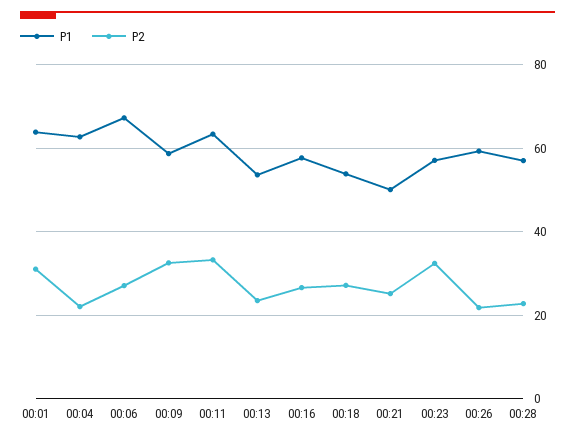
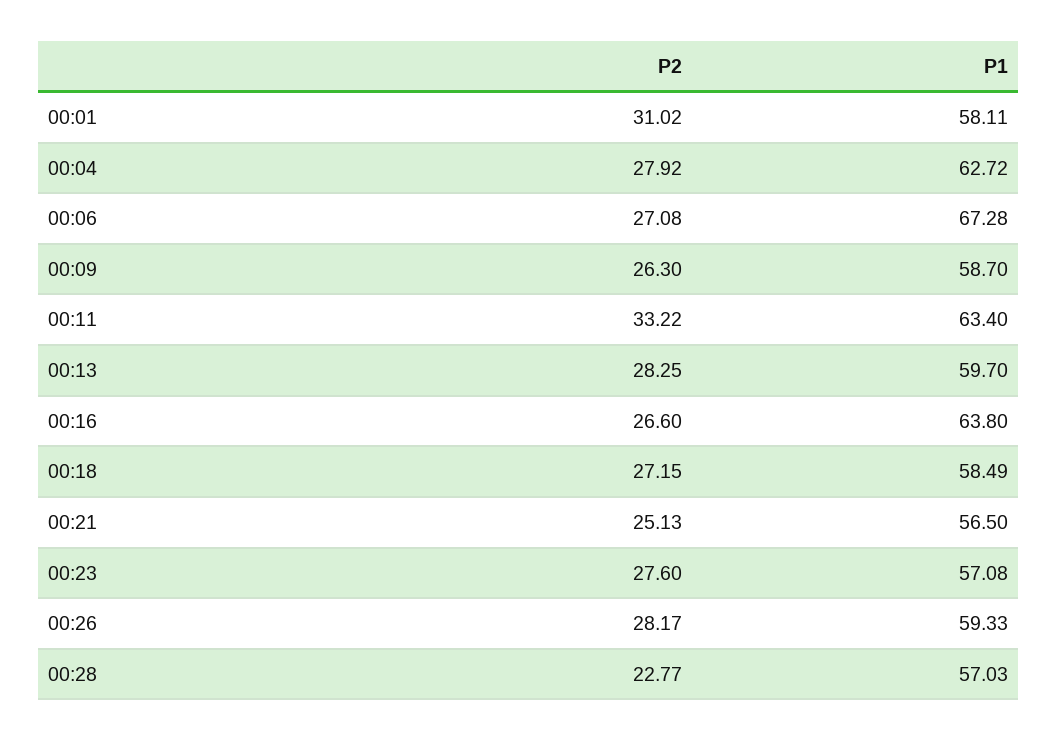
  {
    "P1": {
-     "00:01": 64,
+     "00:01": 58.11,
      "00:04": 62.72,
      "00:06": 67.28,
      "00:09": 58.7,
      "00:11": 63.4,
-     "00:13": 54,
+     "00:13": 59.7,
-     "00:16": 58,
+     "00:16": 63.8,
-     "00:18": 54,
+     "00:18": 58.49,
-     "00:21": 50,
+     "00:21": 56.5,
      "00:23": 57.08,
      "00:26": 59.33,
      "00:28": 57.03
    },
    "P2": {
      "00:01": 31.02,
-     "00:04": 22,
+     "00:04": 27.92,
      "00:06": 27.08,
-     "00:09": 32,
+     "00:09": 26.3,
      "00:11": 33.22,
-     "00:13": 24,
+     "00:13": 28.25,
      "00:16": 26.6,
      "00:18": 27.15,
      "00:21": 25.13,
-     "00:23": 32,
+     "00:23": 27.6,
-     "00:26": 22,
+     "00:26": 28.17,
      "00:28": 22.77
    }
  }

